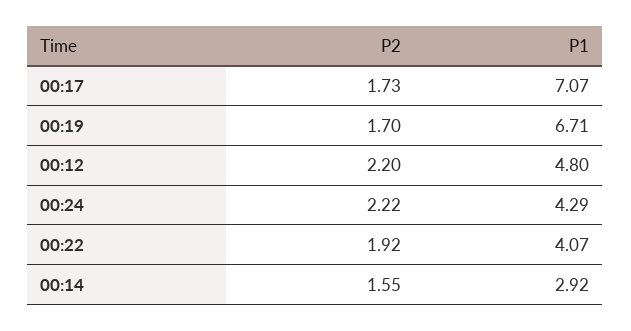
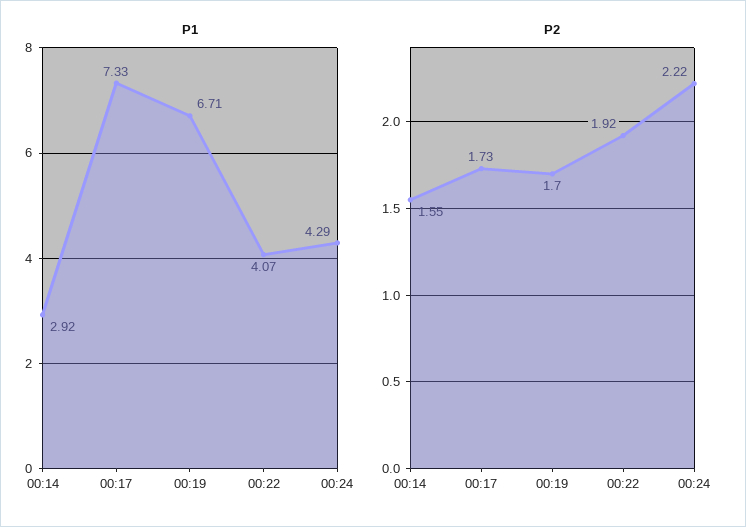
  {
    "P2": {
      "00:17": 1.73,
      "00:19": 1.7,
-     "00:12": 2.2,
      "00:24": 2.22,
      "00:22": 1.92,
      "00:14": 1.55
    },
    "P1": {
-     "00:17": 7.07,
+     "00:17": 7.33,
      "00:19": 6.71,
-     "00:12": 4.8,
      "00:24": 4.29,
      "00:22": 4.07,
      "00:14": 2.92
    }
  }

